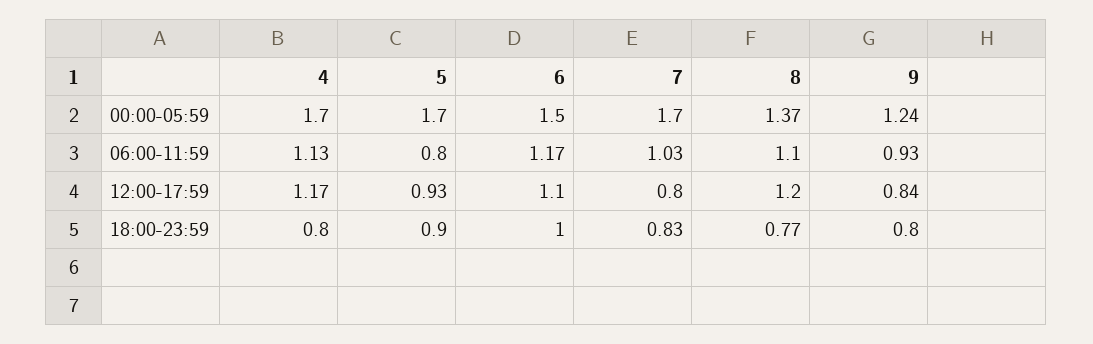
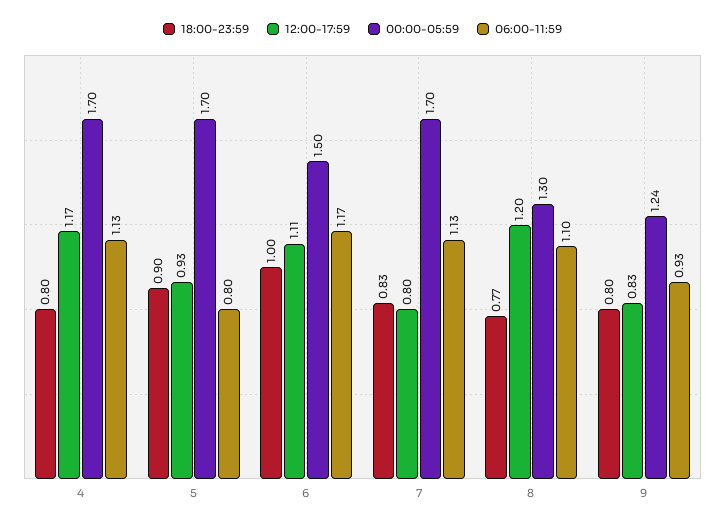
  {
    "00:00-05:59": {
      "4": 1.7,
      "5": 1.7,
      "6": 1.5,
      "7": 1.7,
-     "8": 1.37,
+     "8": 1.3,
      "9": 1.24
    },
    "06:00-11:59": {
      "4": 1.13,
      "5": 0.8,
      "6": 1.17,
-     "7": 1.03,
+     "7": 1.13,
      "8": 1.1,
      "9": 0.93
    },
    "12:00-17:59": {
      "4": 1.17,
      "5": 0.93,
-     "6": 1.1,
+     "6": 1.11,
      "7": 0.8,
      "8": 1.2,
-     "9": 0.84
+     "9": 0.83
    },
    "18:00-23:59": {
      "4": 0.8,
      "5": 0.9,
      "6": 1,
      "7": 0.83,
      "8": 0.77,
      "9": 0.8
    }
  }

